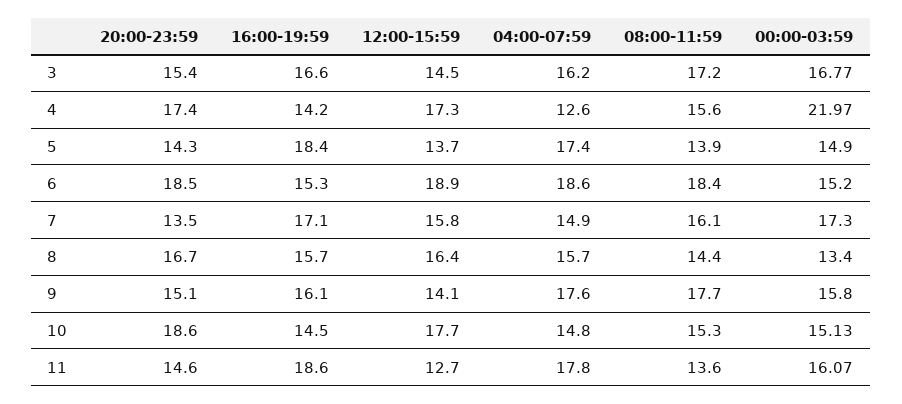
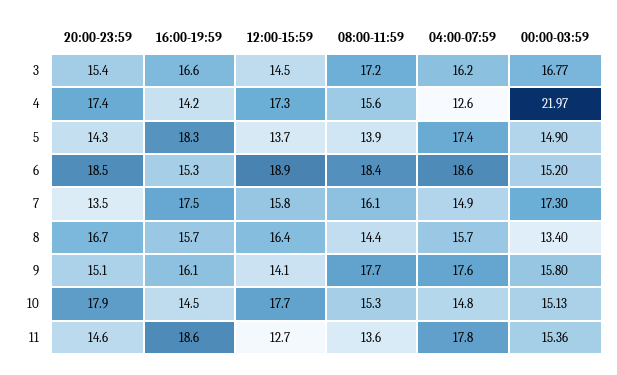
  {
    "20:00-23:59": {
      "3": 15.4,
      "4": 17.4,
      "5": 14.3,
      "6": 18.5,
      "7": 13.5,
      "8": 16.7,
      "9": 15.1,
-     "10": 18.6,
+     "10": 17.9,
      "11": 14.6
    },
    "16:00-19:59": {
      "3": 16.6,
      "4": 14.2,
-     "5": 18.4,
+     "5": 18.3,
      "6": 15.3,
-     "7": 17.1,
+     "7": 17.5,
      "8": 15.7,
      "9": 16.1,
      "10": 14.5,
      "11": 18.6
    },
    "12:00-15:59": {
      "3": 14.5,
      "4": 17.3,
      "5": 13.7,
      "6": 18.9,
      "7": 15.8,
      "8": 16.4,
      "9": 14.1,
      "10": 17.7,
      "11": 12.7
    },
    "04:00-07:59": {
      "3": 16.2,
      "4": 12.6,
      "5": 17.4,
      "6": 18.6,
      "7": 14.9,
      "8": 15.7,
      "9": 17.6,
      "10": 14.8,
      "11": 17.8
    },
    "08:00-11:59": {
      "3": 17.2,
      "4": 15.6,
      "5": 13.9,
      "6": 18.4,
      "7": 16.1,
      "8": 14.4,
      "9": 17.7,
      "10": 15.3,
      "11": 13.6
    },
    "00:00-03:59": {
      "3": 16.77,
      "4": 21.97,
      "5": 14.9,
      "6": 15.2,
      "7": 17.3,
      "8": 13.4,
      "9": 15.8,
      "10": 15.13,
-     "11": 16.07
+     "11": 15.36
    }
  }

